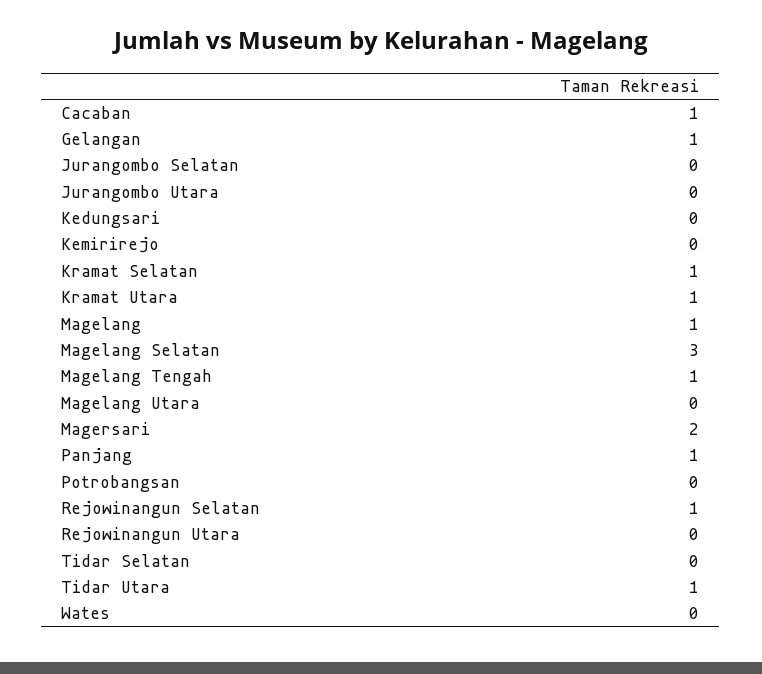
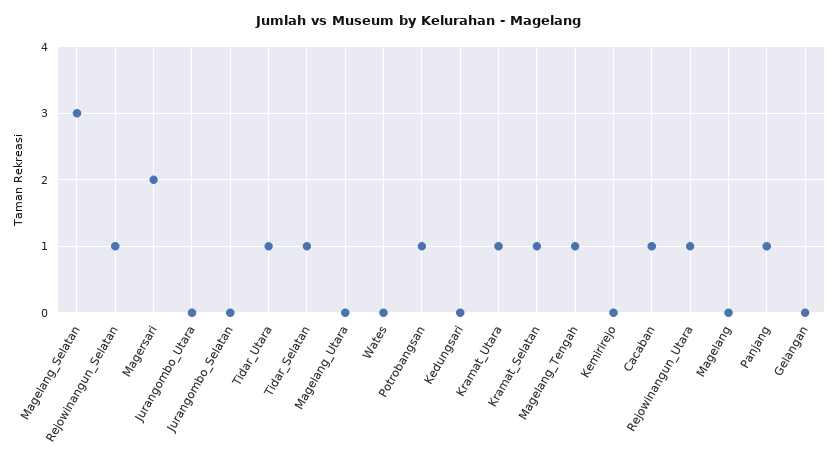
  {
    "Cacaban": 1,
-   "Gelangan": 1,
+   "Gelangan": 0,
    "Jurangombo Selatan": 0,
    "Jurangombo Utara": 0,
    "Kedungsari": 0,
    "Kemirirejo": 0,
    "Kramat Selatan": 1,
    "Kramat Utara": 1,
-   "Magelang": 1,
+   "Magelang": 0,
    "Magelang Selatan": 3,
    "Magelang Tengah": 1,
    "Magelang Utara": 0,
    "Magersari": 2,
    "Panjang": 1,
-   "Potrobangsan": 0,
+   "Potrobangsan": 1,
    "Rejowinangun Selatan": 1,
-   "Rejowinangun Utara": 0,
+   "Rejowinangun Utara": 1,
-   "Tidar Selatan": 0,
+   "Tidar Selatan": 1,
    "Tidar Utara": 1,
    "Wates": 0
  }

